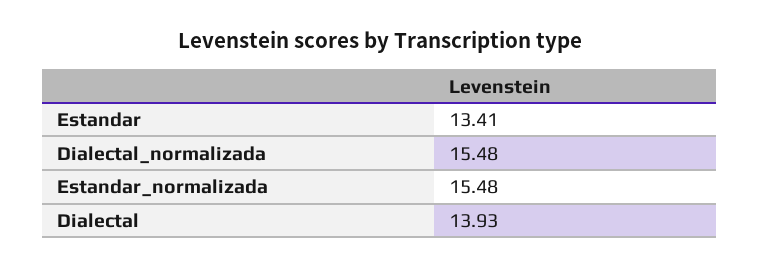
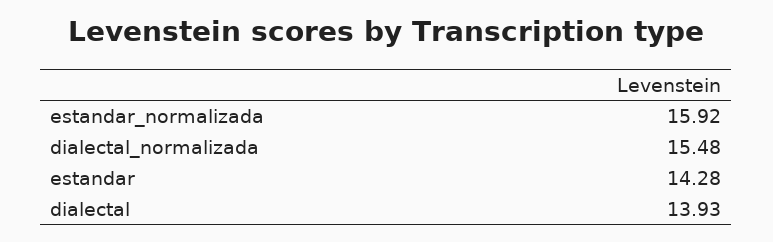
  {
-   "Estandar": 13.41,
+   "Estandar": 14.28,
    "Dialectal_normalizada": 15.48,
-   "Estandar_normalizada": 15.48,
+   "Estandar_normalizada": 15.92,
    "Dialectal": 13.93
  }

